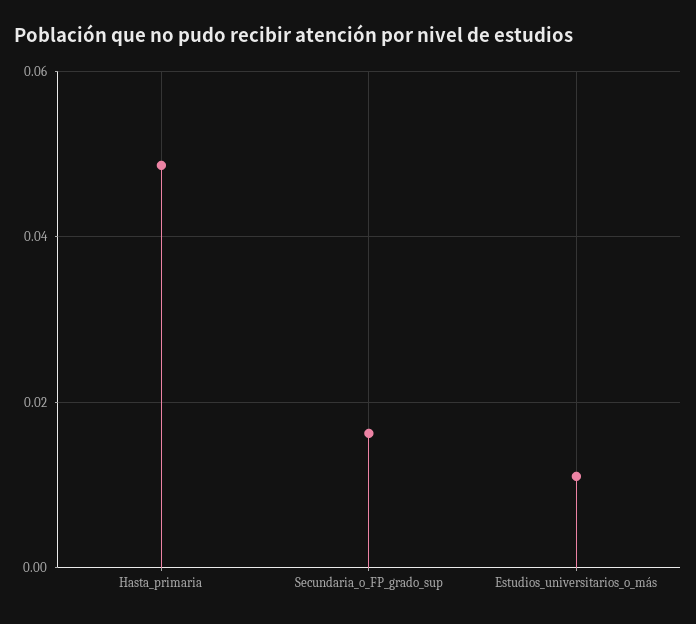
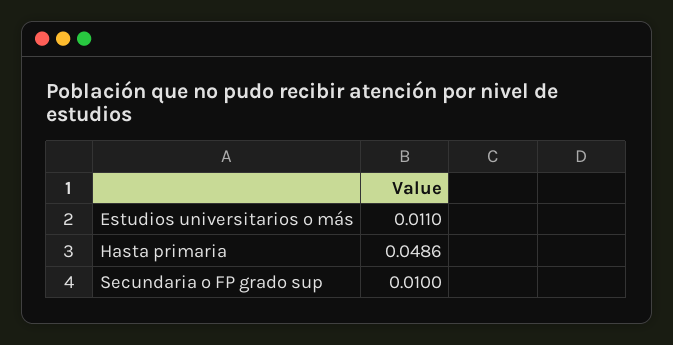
  {
    "Hasta_primaria": 0.0486,
-   "Secundaria_o_FP_grado_sup": 0.016,
+   "Secundaria_o_FP_grado_sup": 0.01,
    "Estudios_universitarios_o_más": 0.011
  }

